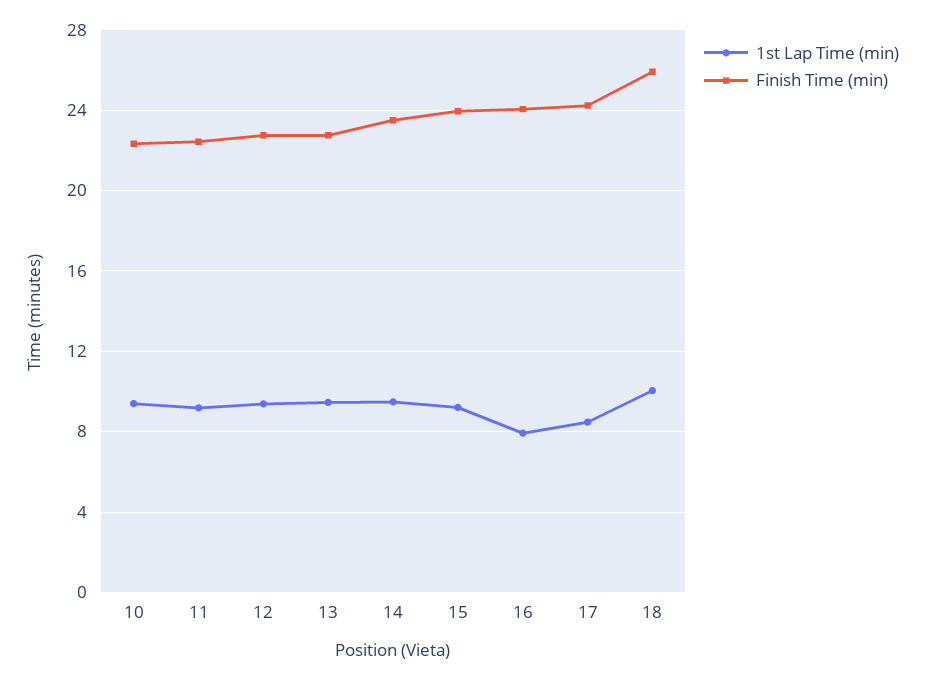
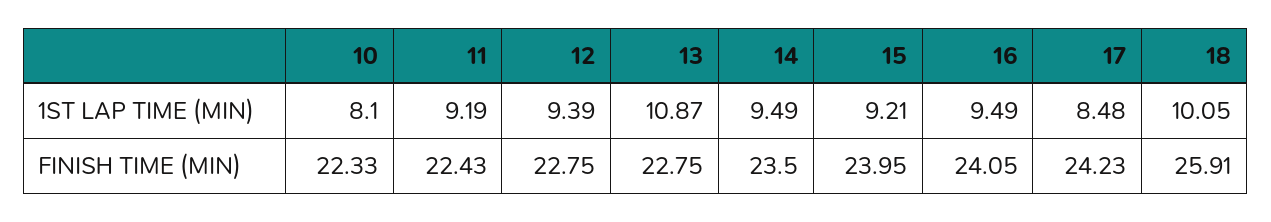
  {
    "1st Lap Time (min)": {
-     "10": 9.5,
+     "10": 8.1,
      "11": 9.19,
      "12": 9.39,
-     "13": 9.5,
+     "13": 10.87,
      "14": 9.49,
      "15": 9.21,
-     "16": 8,
+     "16": 9.49,
      "17": 8.48,
      "18": 10.05
    },
    "Finish Time (min)": {
      "10": 22.33,
      "11": 22.43,
      "12": 22.75,
      "13": 22.75,
      "14": 23.5,
      "15": 23.95,
      "16": 24.05,
      "17": 24.23,
      "18": 25.91
    }
  }

